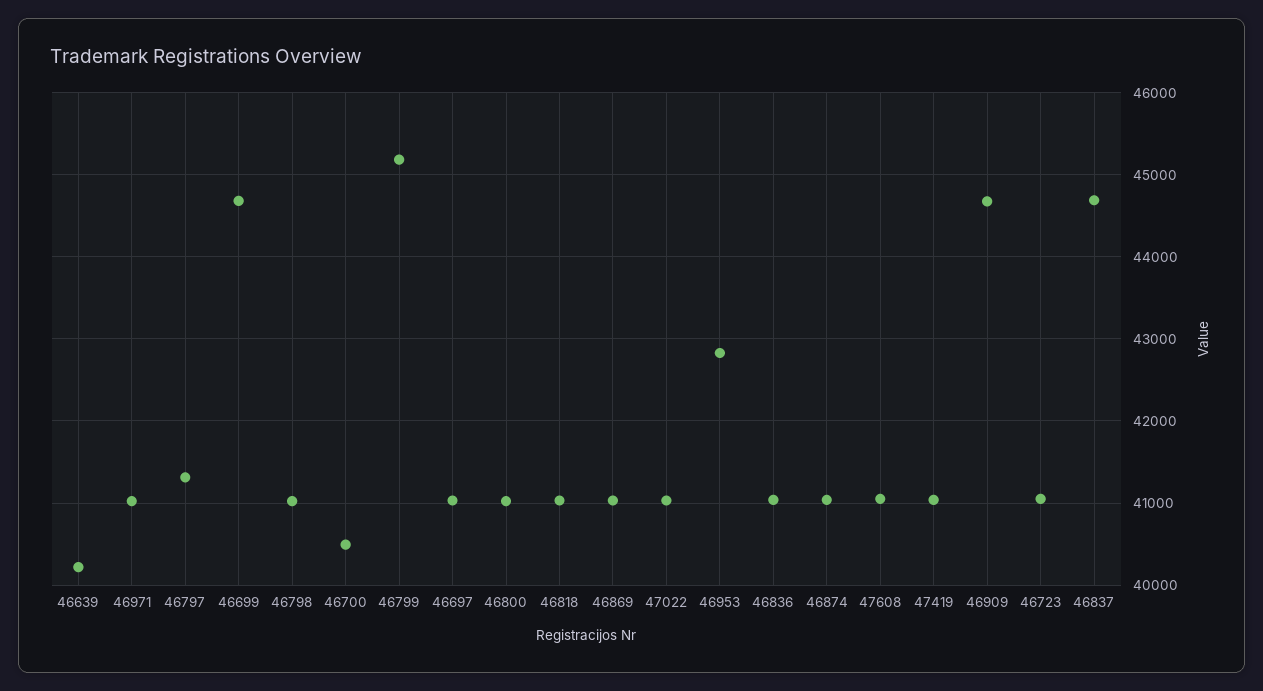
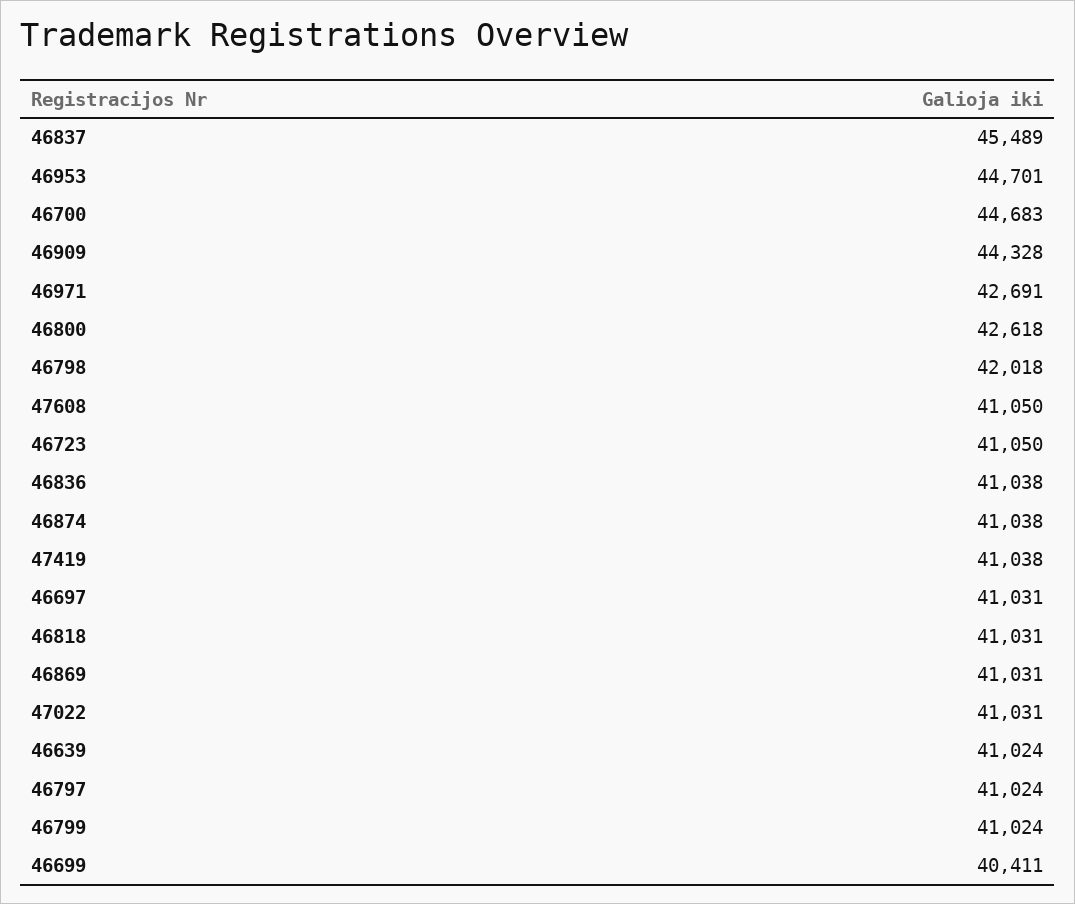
  {
-   "46639": 40200,
+   "46639": 41024,
-   "46971": 41000,
+   "46971": 42691,
-   "46797": 41300,
+   "46797": 41024,
-   "46699": 44700,
+   "46699": 40411,
-   "46798": 41000,
+   "46798": 42018,
-   "46700": 40500,
+   "46700": 44683,
-   "46799": 45200,
+   "46799": 41024,
    "46697": 41031,
-   "46800": 41000,
+   "46800": 42618,
    "46818": 41031,
    "46869": 41031,
    "47022": 41031,
-   "46953": 42800,
+   "46953": 44701,
    "46836": 41038,
    "46874": 41038,
    "47608": 41050,
    "47419": 41038,
-   "46909": 44700,
+   "46909": 44328,
    "46723": 41050,
-   "46837": 44700
+   "46837": 45489
  }

